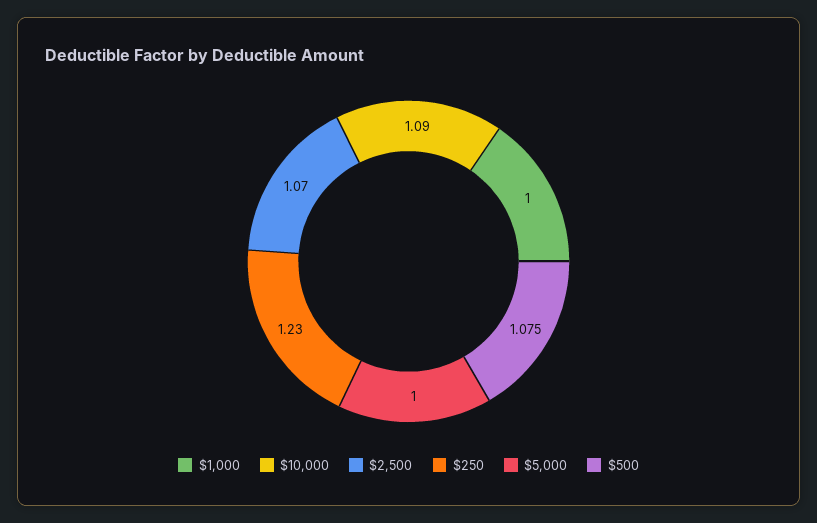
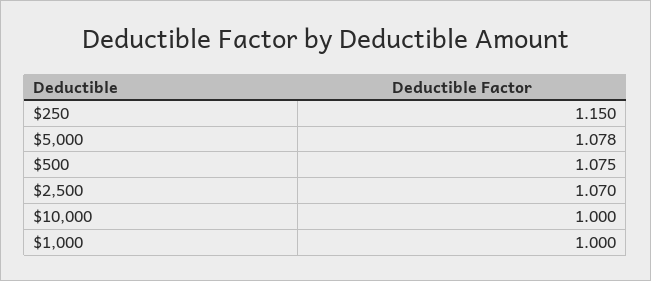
  {
    "$1,000": 1,
-   "$10,000": 1.09,
+   "$10,000": 1,
    "$2,500": 1.07,
-   "$250": 1.23,
+   "$250": 1.15,
-   "$5,000": 1,
+   "$5,000": 1.078,
    "$500": 1.075
  }

